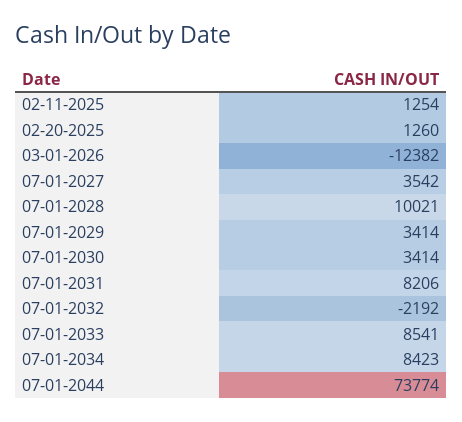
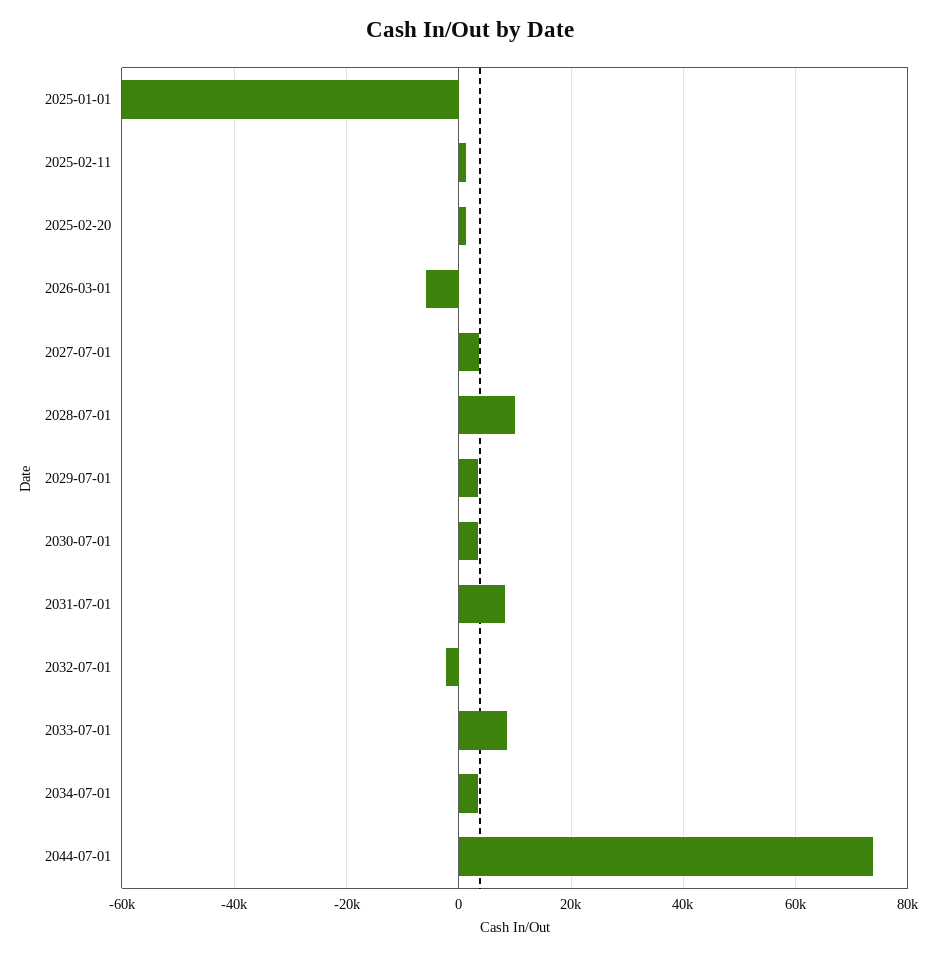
  {
    "02-11-2025": 1254,
    "02-20-2025": 1260,
-   "03-01-2026": -12382,
+   "03-01-2026": -6000,
    "07-01-2027": 3542,
    "07-01-2028": 10021,
    "07-01-2029": 3414,
    "07-01-2030": 3414,
    "07-01-2031": 8206,
    "07-01-2032": -2192,
    "07-01-2033": 8541,
-   "07-01-2034": 8423,
+   "07-01-2034": 4000,
-   "07-01-2044": 73774
+   "07-01-2044": 73774,
+   "2025-01-01": -60000
  }

